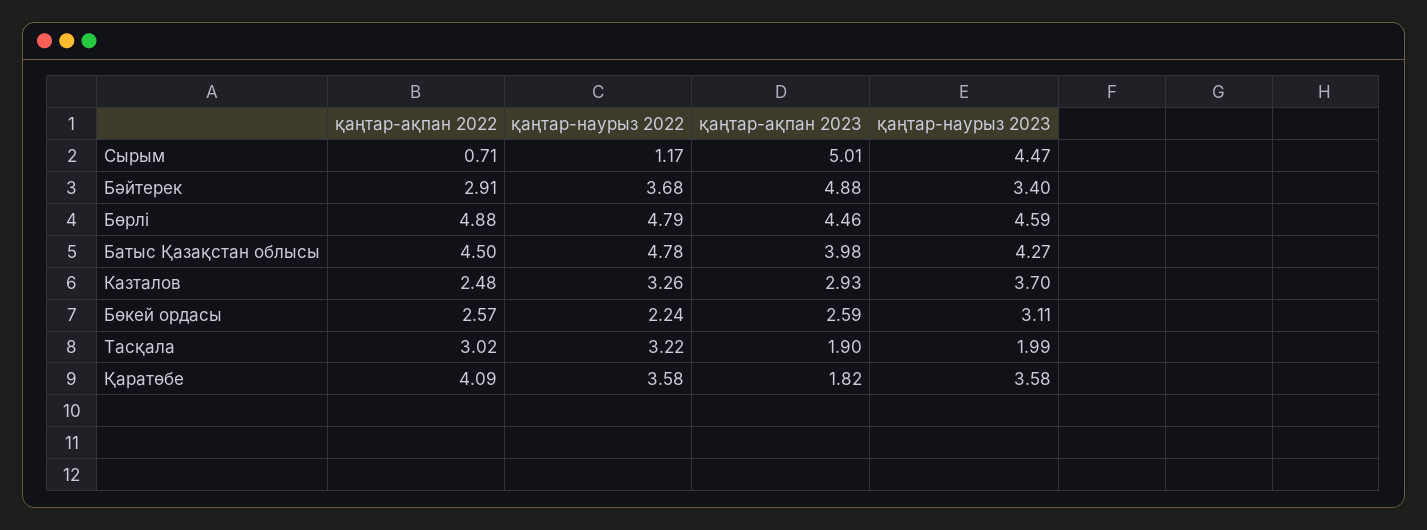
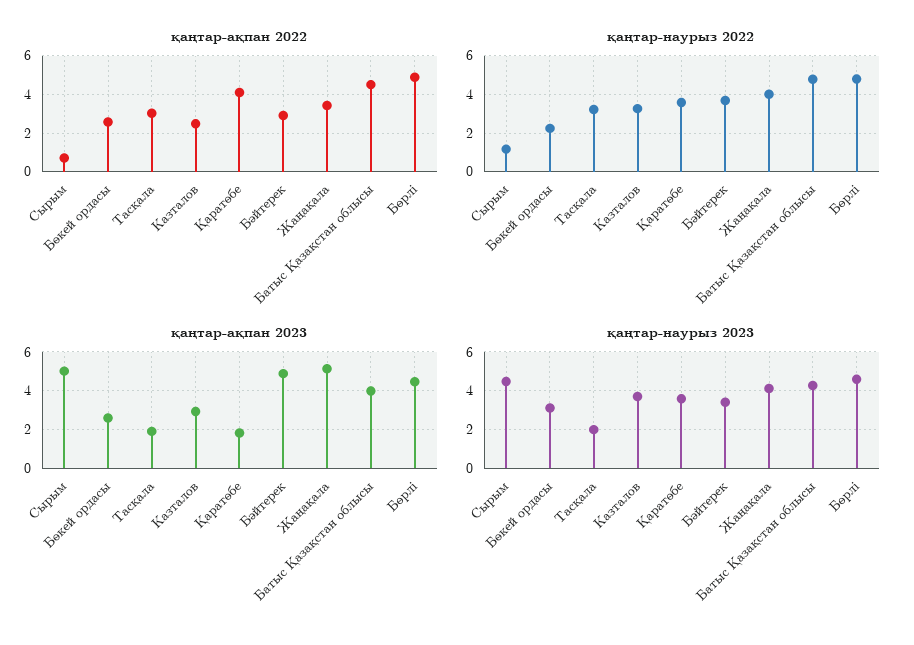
  {
    "қаңтар-ақпан 2022": {
      "Сырым": 0.71,
      "Бәйтерек": 2.91,
      "Бөрлі": 4.88,
      "Батыс Қазақстан облысы": 4.5,
      "Казталов": 2.48,
      "Бөкей ордасы": 2.57,
      "Тасқала": 3.02,
-     "Қаратөбе": 4.09
+     "Қаратөбе": 4.09,
+     "Жаңақала": 3.5
    },
    "қаңтар-наурыз 2022": {
      "Сырым": 1.17,
      "Бәйтерек": 3.68,
      "Бөрлі": 4.79,
      "Батыс Қазақстан облысы": 4.78,
      "Казталов": 3.26,
      "Бөкей ордасы": 2.24,
      "Тасқала": 3.22,
-     "Қаратөбе": 3.58
+     "Қаратөбе": 3.58,
+     "Жаңақала": 4
    },
    "қаңтар-ақпан 2023": {
      "Сырым": 5.01,
      "Бәйтерек": 4.88,
      "Бөрлі": 4.46,
      "Батыс Қазақстан облысы": 3.98,
      "Казталов": 2.93,
      "Бөкей ордасы": 2.59,
      "Тасқала": 1.9,
-     "Қаратөбе": 1.82
+     "Қаратөбе": 1.82,
+     "Жаңақала": 5
    },
    "қаңтар-наурыз 2023": {
      "Сырым": 4.47,
      "Бәйтерек": 3.4,
      "Бөрлі": 4.59,
      "Батыс Қазақстан облысы": 4.27,
      "Казталов": 3.7,
      "Бөкей ордасы": 3.11,
      "Тасқала": 1.99,
-     "Қаратөбе": 3.58
+     "Қаратөбе": 3.58,
+     "Жаңақала": 4
    }
  }

